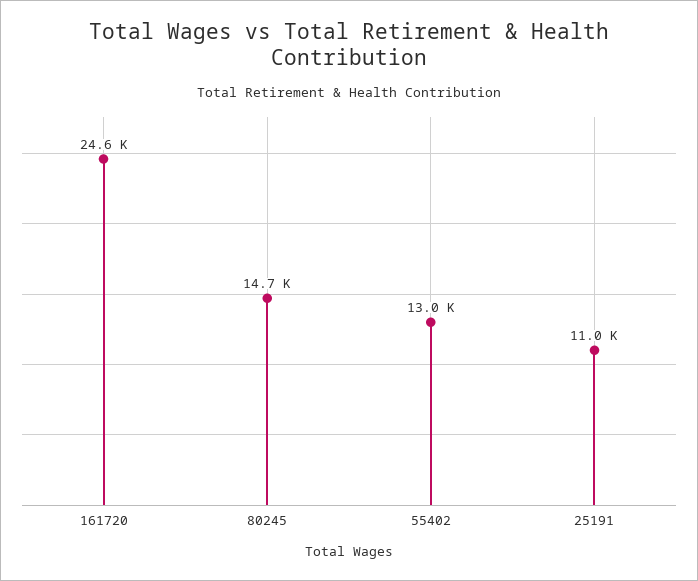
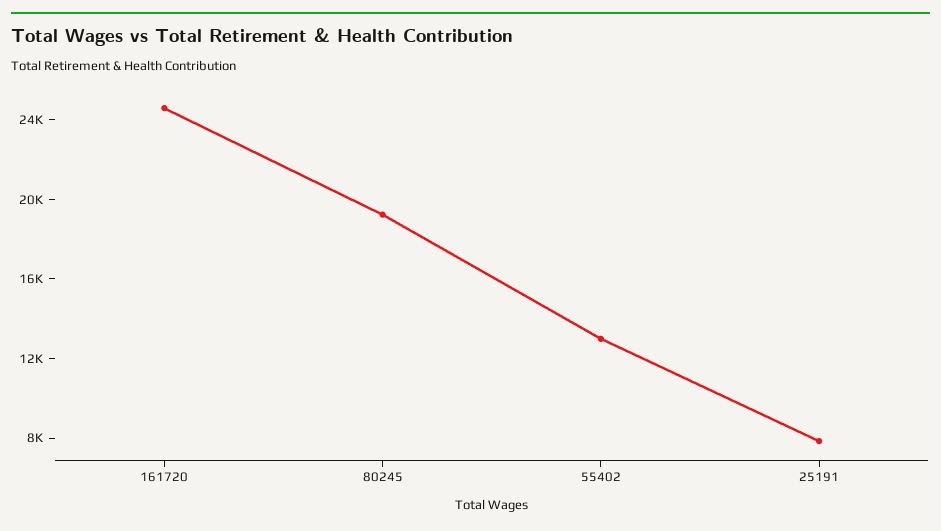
  {
    "161720": 24600,
-   "80245": 14700,
+   "80245": 19000,
    "55402": 13000,
-   "25191": 11000
+   "25191": 8000
  }

